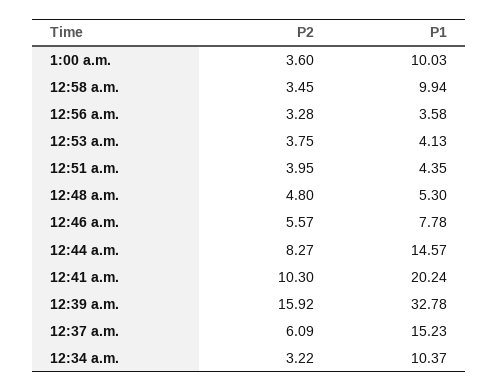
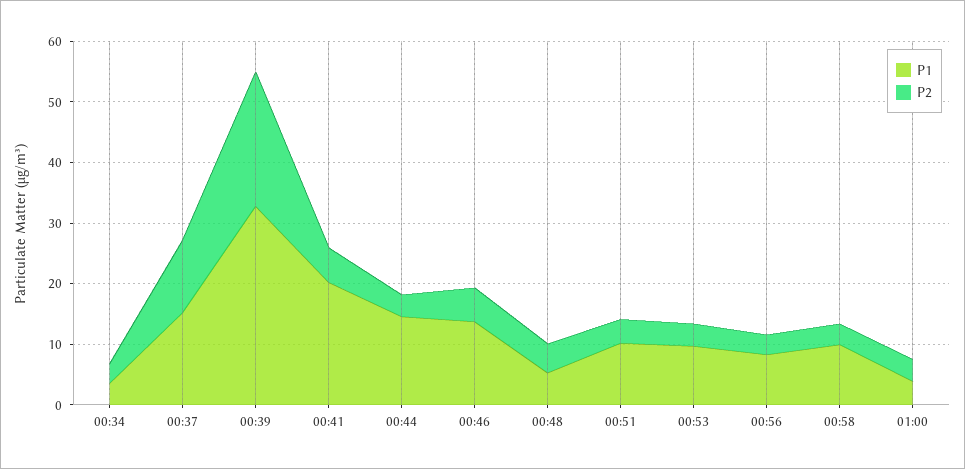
  {
    "P2": {
      "1:00 a.m.": 3.6,
      "12:58 a.m.": 3.45,
      "12:56 a.m.": 3.28,
      "12:53 a.m.": 3.75,
      "12:51 a.m.": 3.95,
      "12:48 a.m.": 4.8,
      "12:46 a.m.": 5.57,
-     "12:44 a.m.": 8.27,
+     "12:44 a.m.": 4,
-     "12:41 a.m.": 10.3,
+     "12:41 a.m.": 6,
-     "12:39 a.m.": 15.92,
+     "12:39 a.m.": 22,
-     "12:37 a.m.": 6.09,
+     "12:37 a.m.": 12,
      "12:34 a.m.": 3.22
    },
    "P1": {
-     "1:00 a.m.": 10.03,
+     "1:00 a.m.": 4,
      "12:58 a.m.": 9.94,
-     "12:56 a.m.": 3.58,
+     "12:56 a.m.": 8,
-     "12:53 a.m.": 4.13,
+     "12:53 a.m.": 10,
-     "12:51 a.m.": 4.35,
+     "12:51 a.m.": 10,
      "12:48 a.m.": 5.3,
-     "12:46 a.m.": 7.78,
+     "12:46 a.m.": 14,
      "12:44 a.m.": 14.57,
      "12:41 a.m.": 20.24,
      "12:39 a.m.": 32.78,
      "12:37 a.m.": 15.23,
-     "12:34 a.m.": 10.37
+     "12:34 a.m.": 4
    }
  }

